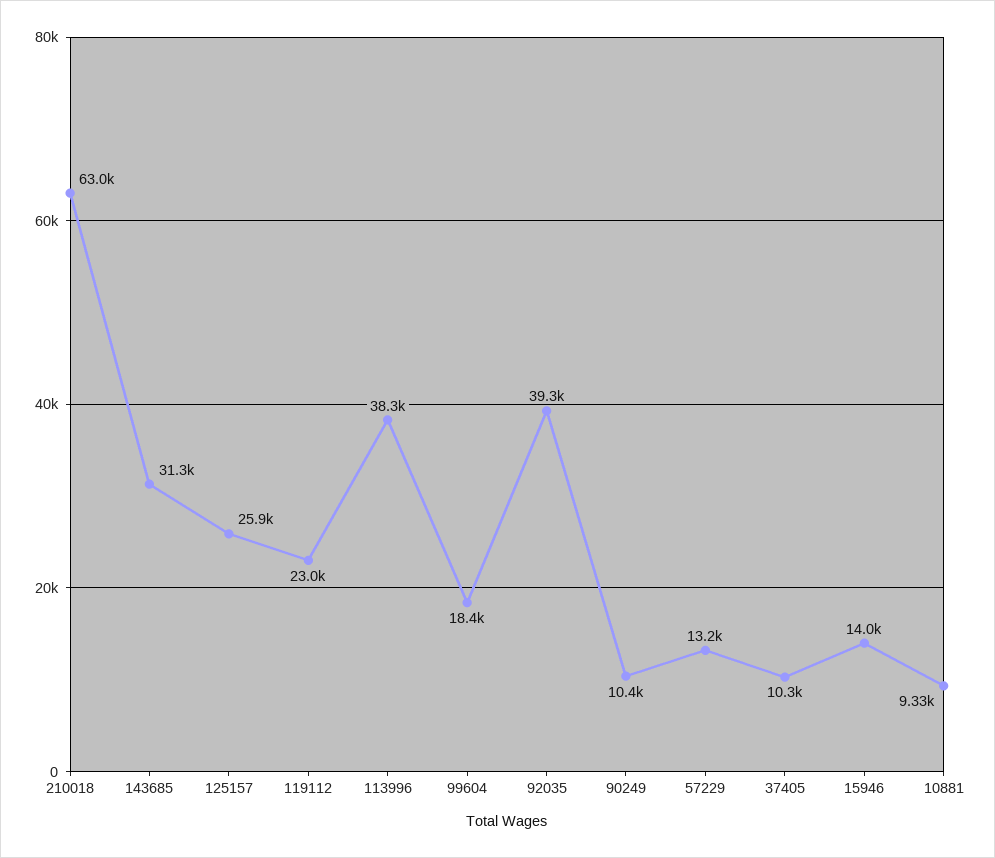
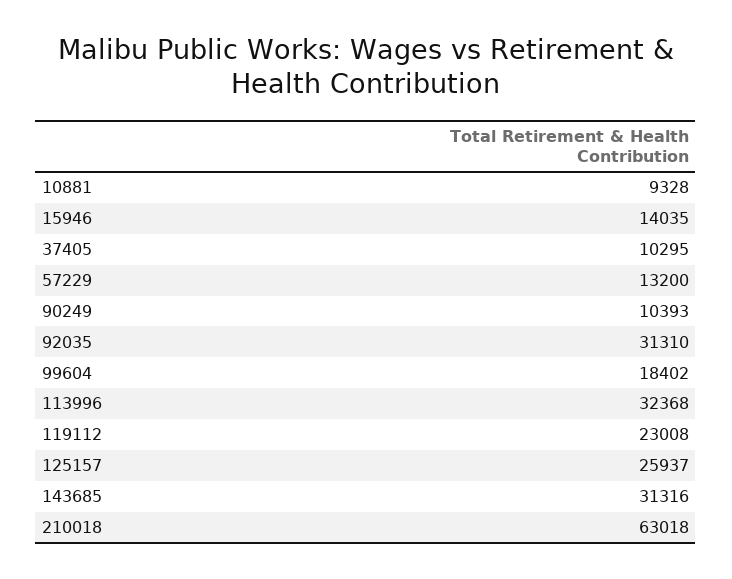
  {
    "210018": 63018,
    "143685": 31316,
    "125157": 25937,
    "119112": 23008,
-   "113996": 38300,
+   "113996": 32368,
    "99604": 18402,
-   "92035": 39300,
+   "92035": 31310,
    "90249": 10393,
    "57229": 13200,
    "37405": 10295,
    "15946": 14035,
    "10881": 9328
  }

